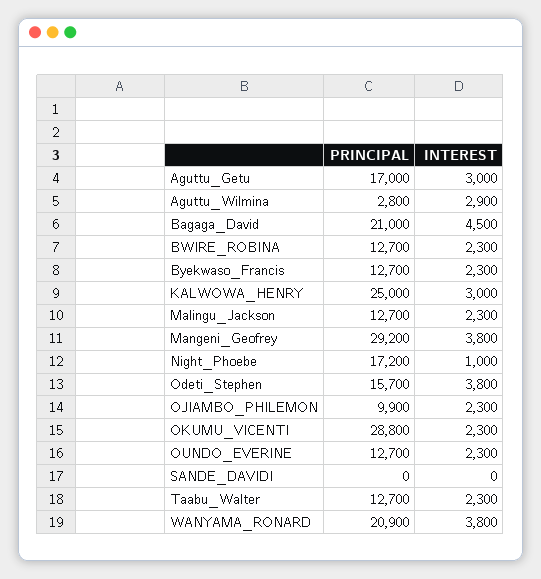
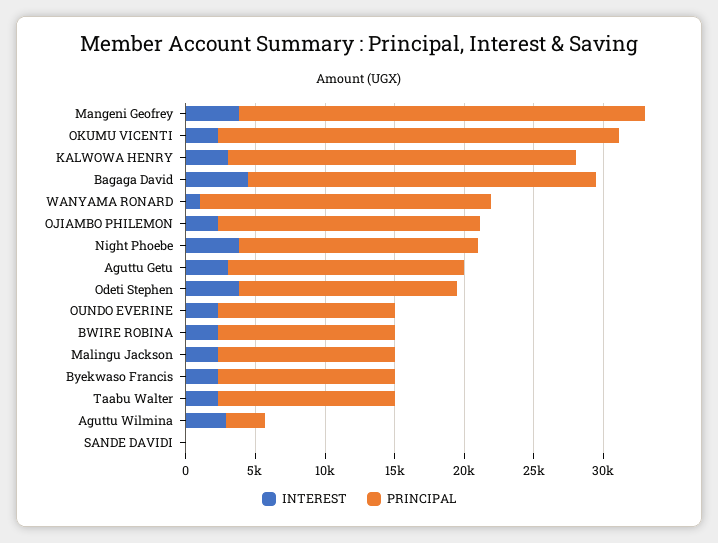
  {
    "PRINCIPAL": {
      "Aguttu_Getu": 17000,
      "Aguttu_Wilmina": 2800,
-     "Bagaga_David": 21000,
+     "Bagaga_David": 25000,
      "BWIRE_ROBINA": 12700,
      "Byekwaso_Francis": 12700,
      "KALWOWA_HENRY": 25000,
      "Malingu_Jackson": 12700,
      "Mangeni_Geofrey": 29200,
      "Night_Phoebe": 17200,
      "Odeti_Stephen": 15700,
-     "OJIAMBO_PHILEMON": 9900,
+     "OJIAMBO_PHILEMON": 19000,
      "OKUMU_VICENTI": 28800,
      "OUNDO_EVERINE": 12700,
      "SANDE_DAVIDI": 0,
      "Taabu_Walter": 12700,
      "WANYAMA_RONARD": 20900
    },
    "INTEREST": {
      "Aguttu_Getu": 3000,
      "Aguttu_Wilmina": 2900,
      "Bagaga_David": 4500,
      "BWIRE_ROBINA": 2300,
      "Byekwaso_Francis": 2300,
      "KALWOWA_HENRY": 3000,
      "Malingu_Jackson": 2300,
      "Mangeni_Geofrey": 3800,
-     "Night_Phoebe": 1000,
+     "Night_Phoebe": 4000,
      "Odeti_Stephen": 3800,
      "OJIAMBO_PHILEMON": 2300,
      "OKUMU_VICENTI": 2300,
      "OUNDO_EVERINE": 2300,
      "SANDE_DAVIDI": 0,
      "Taabu_Walter": 2300,
-     "WANYAMA_RONARD": 3800
+     "WANYAMA_RONARD": 1000
    }
  }

